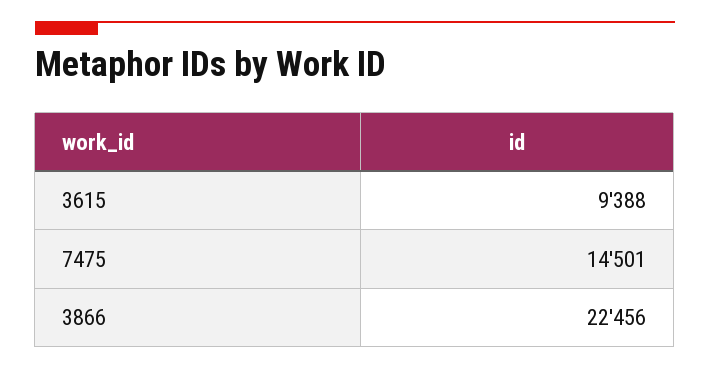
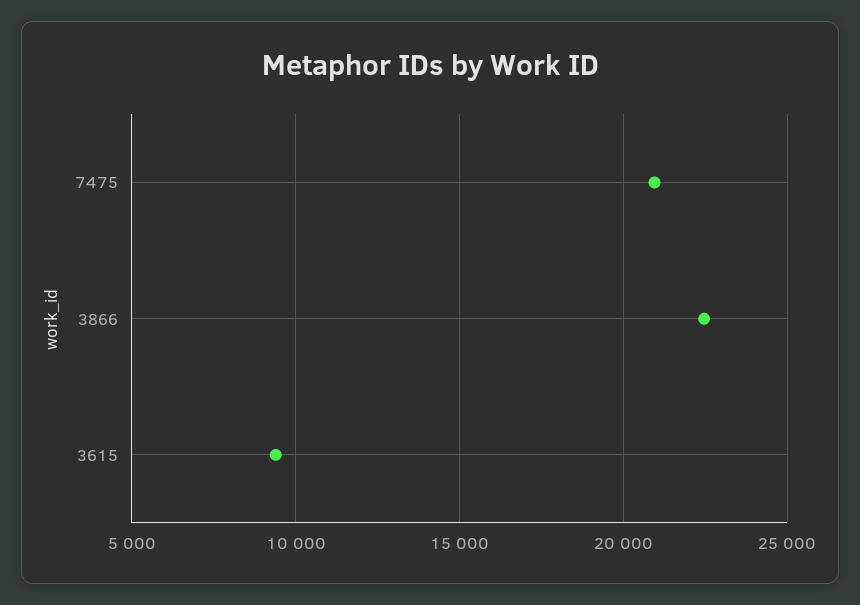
  {
    "3615": 9388,
-   "7475": 14501,
+   "7475": 21000,
    "3866": 22456
  }

